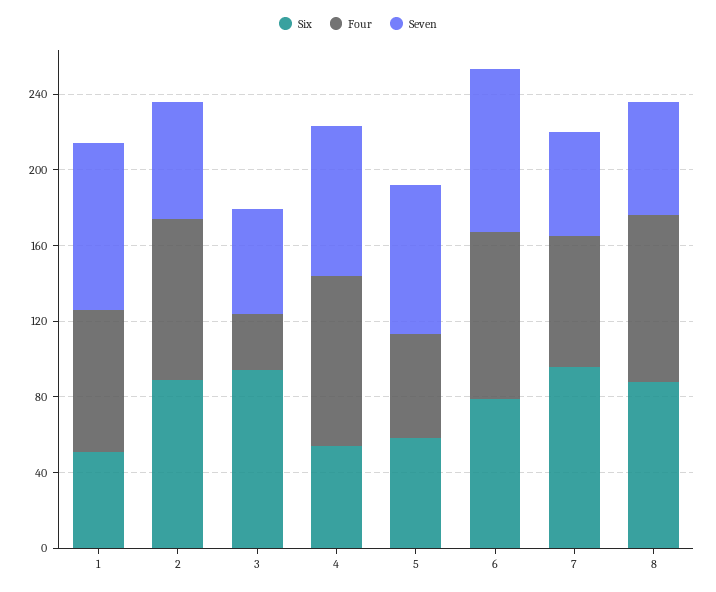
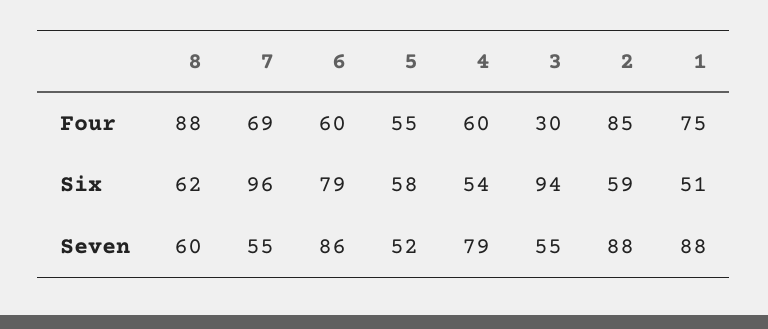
  {
    "Six": {
      "1": 51,
-     "2": 90,
+     "2": 59,
      "3": 94,
      "4": 54,
      "5": 58,
      "6": 79,
      "7": 96,
-     "8": 90
+     "8": 62
    },
    "Four": {
      "1": 75,
      "2": 85,
      "3": 30,
-     "4": 90,
+     "4": 60,
      "5": 55,
-     "6": 90,
+     "6": 60,
      "7": 69,
      "8": 88
    },
    "Seven": {
      "1": 88,
-     "2": 60,
+     "2": 88,
      "3": 55,
      "4": 79,
-     "5": 80,
+     "5": 52,
      "6": 86,
      "7": 55,
      "8": 60
    }
  }

